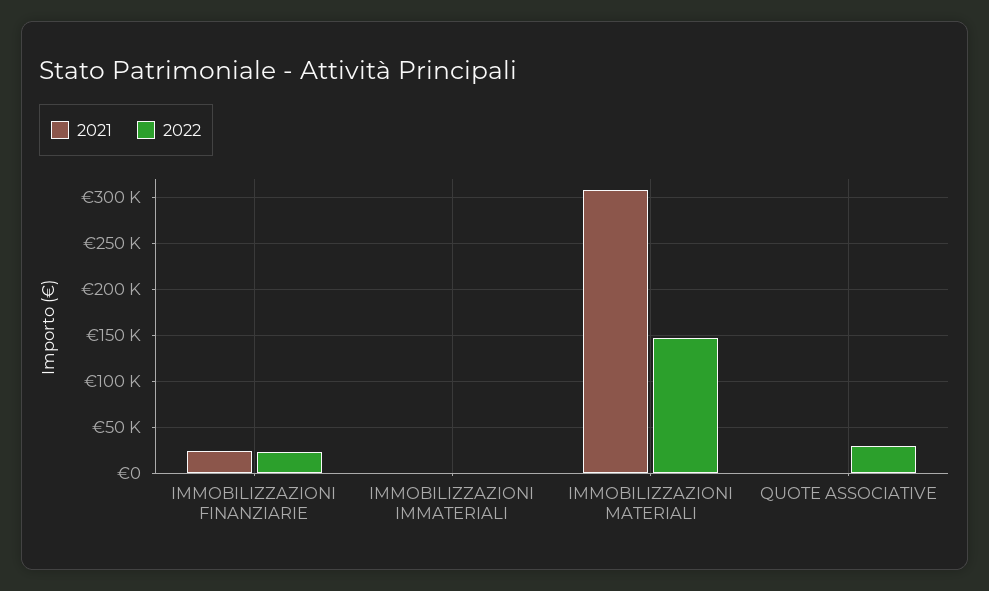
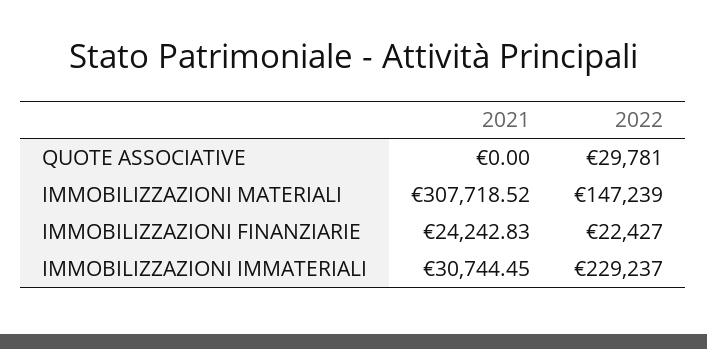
  {
    "2021": {
      "IMMOBILIZZAZIONI FINANZIARIE": 24242.83,
-     "IMMOBILIZZAZIONI IMMATERIALI": 0,
+     "IMMOBILIZZAZIONI IMMATERIALI": 30744.45,
      "IMMOBILIZZAZIONI MATERIALI": 307718.52,
      "QUOTE ASSOCIATIVE": 0
    },
    "2022": {
      "IMMOBILIZZAZIONI FINANZIARIE": 22427,
-     "IMMOBILIZZAZIONI IMMATERIALI": 0,
+     "IMMOBILIZZAZIONI IMMATERIALI": 229237,
      "IMMOBILIZZAZIONI MATERIALI": 147239,
      "QUOTE ASSOCIATIVE": 29781
    }
  }

